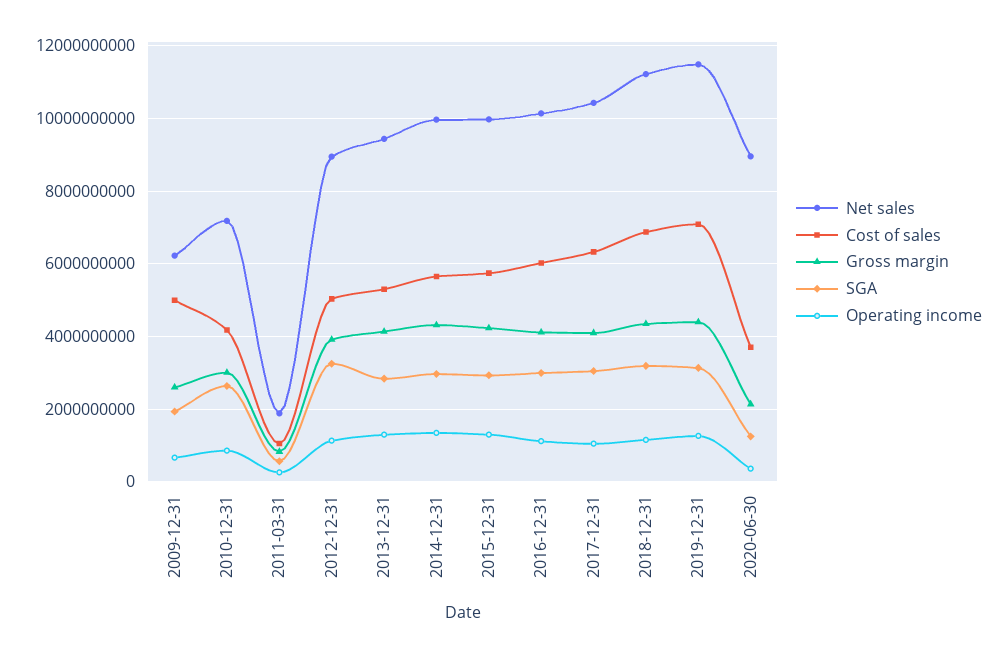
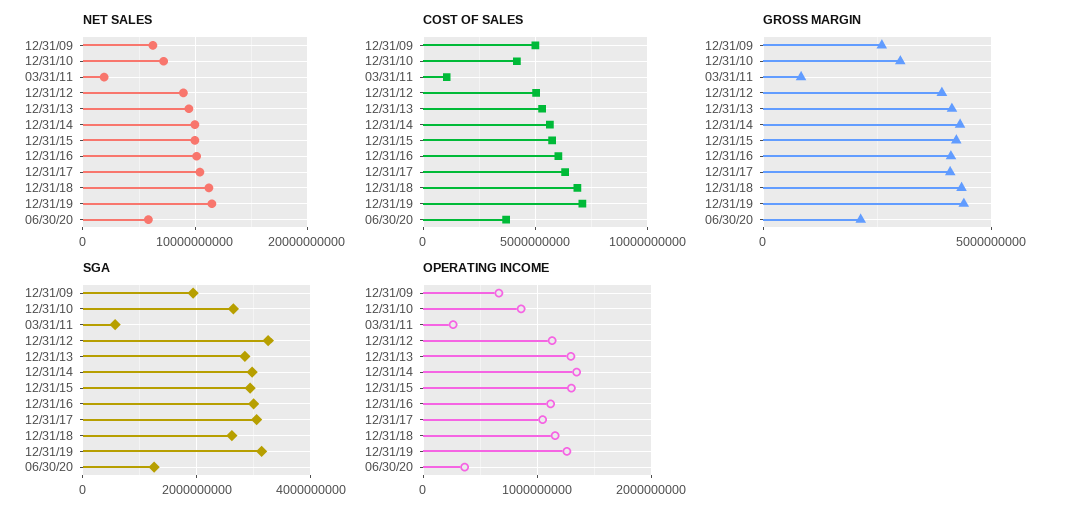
  {
    "Net sales": {
      "2009-12-31": 6200000000,
      "2010-12-31": 7200000000,
      "2011-03-31": 1800000000,
      "2012-12-31": 9000000000,
      "2013-12-31": 9400000000,
      "2014-12-31": 10000000000,
      "2015-12-31": 10000000000,
      "2016-12-31": 10200000000,
      "2017-12-31": 10400000000,
      "2018-12-31": 11200000000,
      "2019-12-31": 11400000000,
-     "2020-06-30": 9000000000
+     "2020-06-30": 6000000000
    },
    "Cost of sales": {
      "2009-12-31": 5000000000,
      "2010-12-31": 4200000000,
      "2011-03-31": 1000000000,
      "2012-12-31": 5000000000,
      "2013-12-31": 5400000000,
      "2014-12-31": 5600000000,
      "2015-12-31": 5800000000,
      "2016-12-31": 6000000000,
      "2017-12-31": 6400000000,
      "2018-12-31": 6800000000,
      "2019-12-31": 7000000000,
      "2020-06-30": 3800000000
    },
    "Gross margin": {
      "2009-12-31": 2600000000,
      "2010-12-31": 3000000000,
      "2011-03-31": 800000000,
      "2012-12-31": 4000000000,
      "2013-12-31": 4200000000,
      "2014-12-31": 4400000000,
      "2015-12-31": 4200000000,
      "2016-12-31": 4200000000,
      "2017-12-31": 4000000000,
      "2018-12-31": 4400000000,
      "2019-12-31": 4400000000,
      "2020-06-30": 2200000000
    },
    "SGA": {
      "2009-12-31": 2000000000,
      "2010-12-31": 2600000000,
      "2011-03-31": 600000000,
      "2012-12-31": 3200000000,
      "2013-12-31": 2800000000,
      "2014-12-31": 3000000000,
      "2015-12-31": 3000000000,
      "2016-12-31": 3000000000,
      "2017-12-31": 3000000000,
-     "2018-12-31": 3200000000,
+     "2018-12-31": 2600000000,
      "2019-12-31": 3200000000,
      "2020-06-30": 1200000000
    },
    "Operating income": {
      "2009-12-31": 700000000,
      "2010-12-31": 900000000,
      "2011-03-31": 300000000,
      "2012-12-31": 1100000000,
      "2013-12-31": 1300000000,
      "2014-12-31": 1300000000,
      "2015-12-31": 1300000000,
      "2016-12-31": 1100000000,
      "2017-12-31": 1000000000,
      "2018-12-31": 1200000000,
      "2019-12-31": 1300000000,
      "2020-06-30": 400000000
    }
  }

